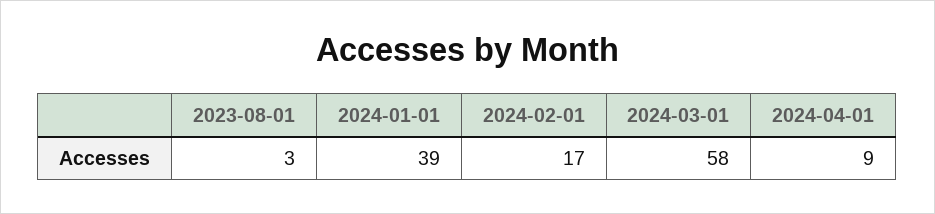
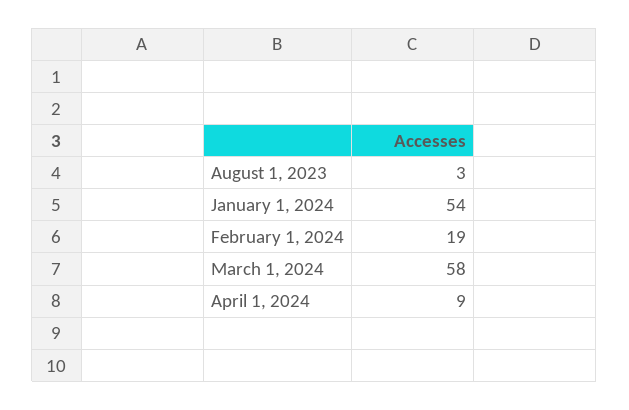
  {
    "2023-08-01": 3,
-   "2024-01-01": 39,
+   "2024-01-01": 54,
-   "2024-02-01": 17,
+   "2024-02-01": 19,
    "2024-03-01": 58,
    "2024-04-01": 9
  }

